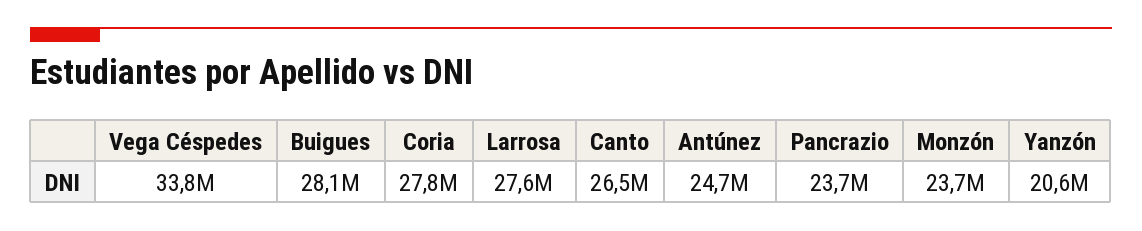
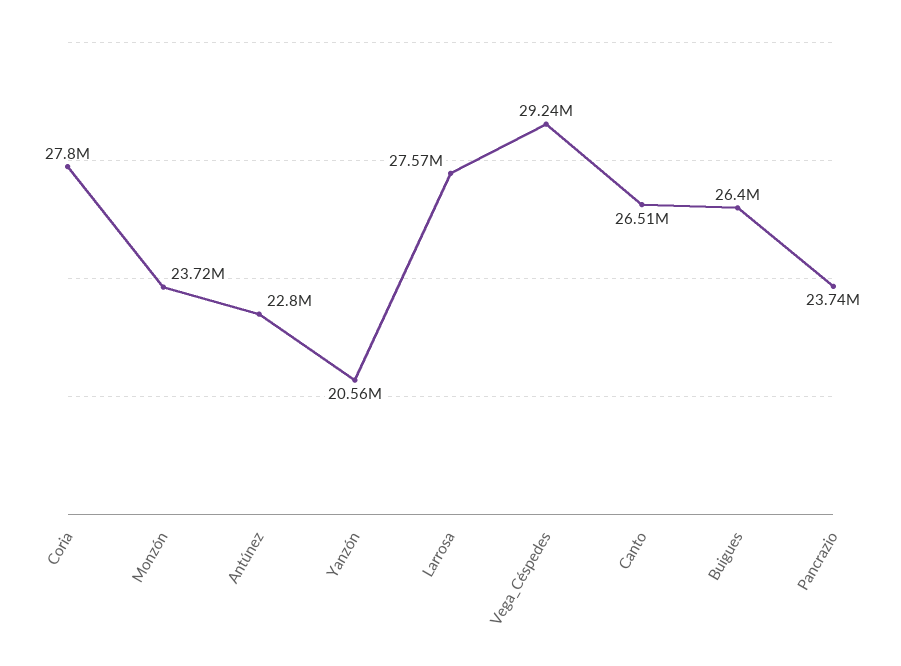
  {
-   "Vega Céspedes": 33800000,
+   "Vega Céspedes": 29240000,
-   "Buigues": 28100000,
+   "Buigues": 26400000,
    "Coria": 27800000,
    "Larrosa": 27570000,
    "Canto": 26510000,
-   "Antúnez": 24700000,
+   "Antúnez": 22800000,
    "Pancrazio": 23740000,
    "Monzón": 23720000,
    "Yanzón": 20560000
  }

